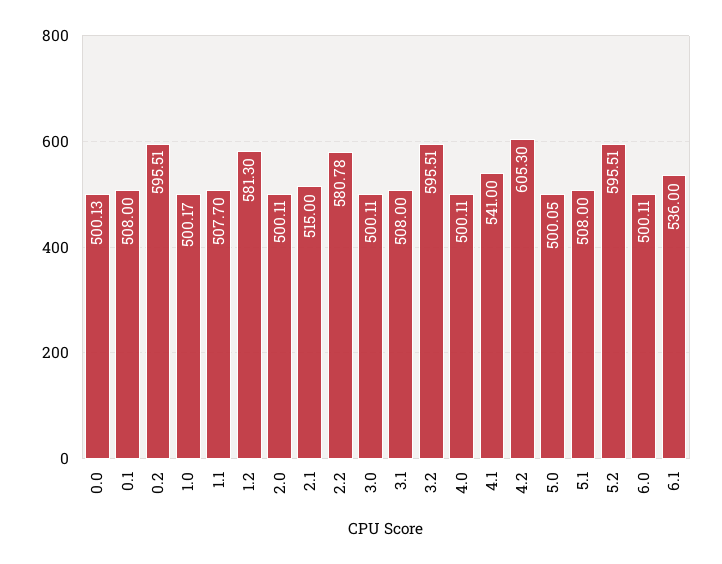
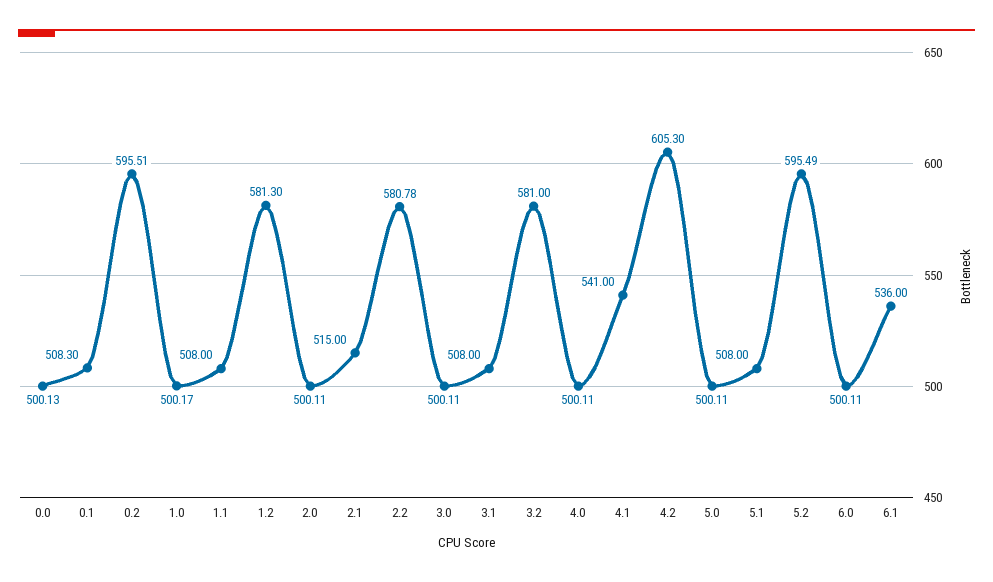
  {
    "0.0": 500.13,
-   "0.1": 508,
+   "0.1": 508.3,
    "0.2": 595.51,
    "1.0": 500.17,
-   "1.1": 507.7,
+   "1.1": 508,
    "1.2": 581.3,
    "2.0": 500.11,
    "2.1": 515,
    "2.2": 580.78,
    "3.0": 500.11,
    "3.1": 508,
-   "3.2": 595.51,
+   "3.2": 581,
    "4.0": 500.11,
    "4.1": 541,
    "4.2": 605.3,
-   "5.0": 500.05,
+   "5.0": 500.11,
    "5.1": 508,
-   "5.2": 595.51,
+   "5.2": 595.49,
    "6.0": 500.11,
    "6.1": 536
  }

